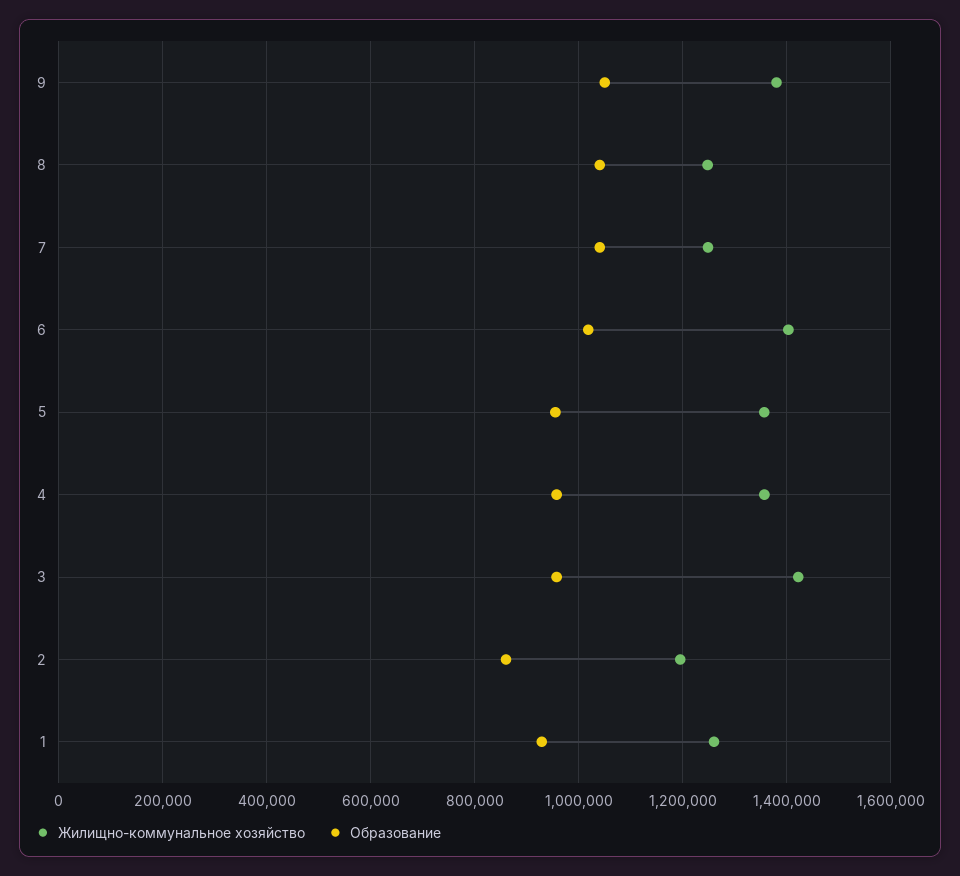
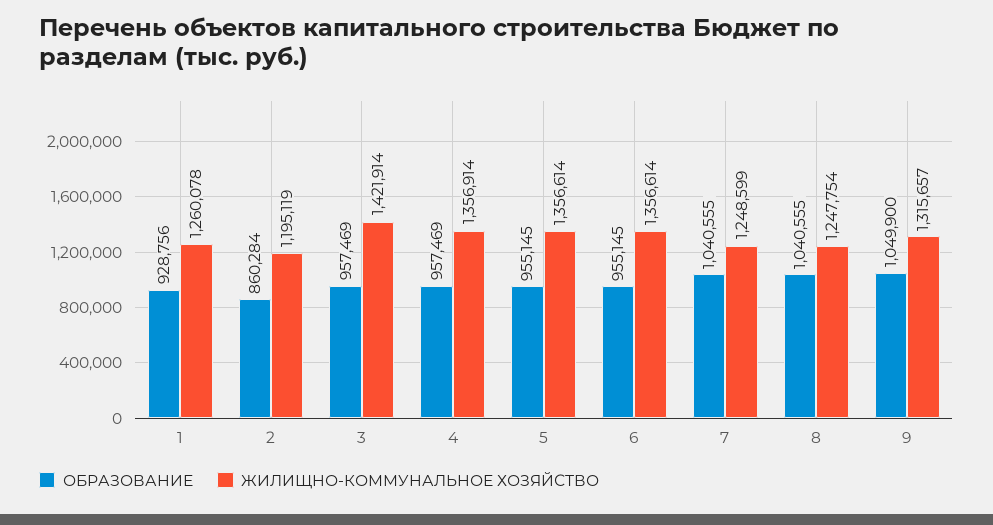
  {
    "Жилищно-коммунальное хозяйство": {
-     "9": 1380000,
+     "9": 1315657,
      "8": 1247754,
      "7": 1248599,
-     "6": 1400000,
+     "6": 1356614,
      "5": 1356614,
      "4": 1356914,
      "3": 1421914,
      "2": 1195119,
      "1": 1260078
    },
    "Образование": {
      "9": 1049900,
      "8": 1040555,
      "7": 1040555,
-     "6": 1020000,
+     "6": 955145,
      "5": 955145,
      "4": 957469,
      "3": 957469,
      "2": 860284,
      "1": 928756
    }
  }

